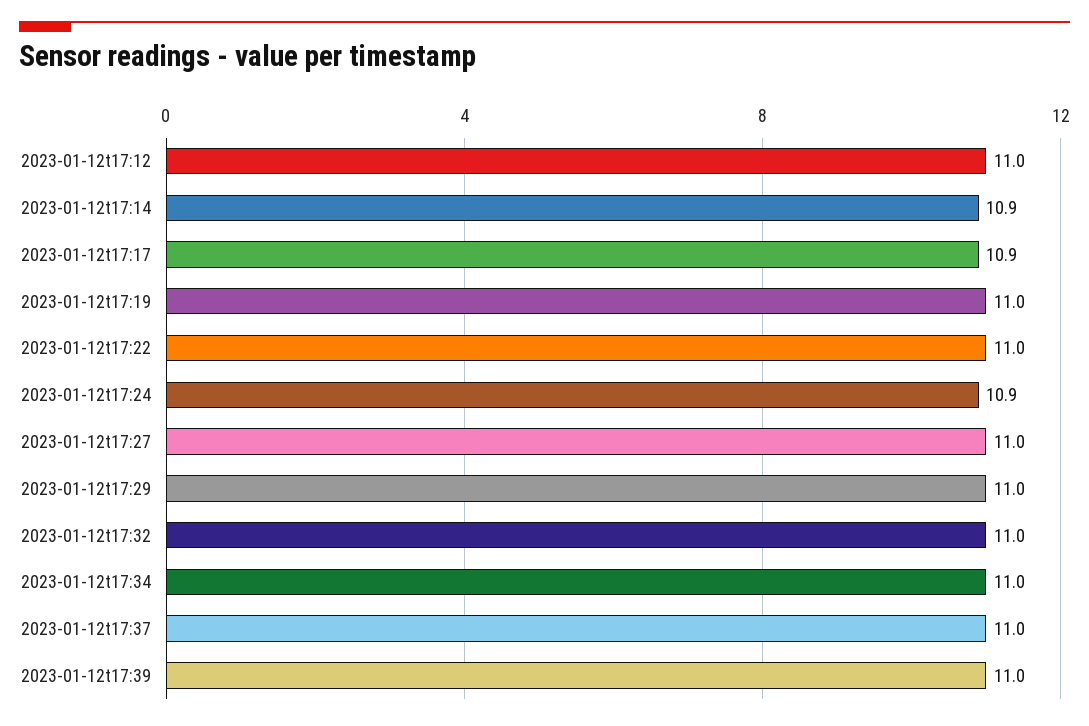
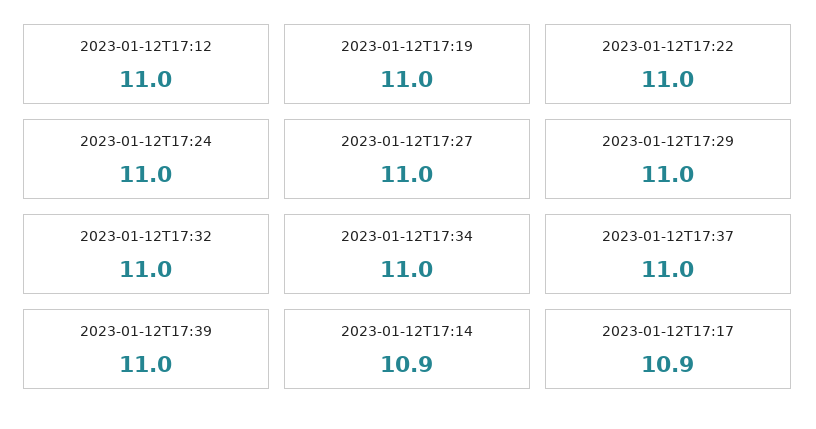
  {
    "2023-01-12t17:12": 11,
    "2023-01-12t17:14": 10.9,
    "2023-01-12t17:17": 10.9,
    "2023-01-12t17:19": 11,
    "2023-01-12t17:22": 11,
-   "2023-01-12t17:24": 10.9,
+   "2023-01-12t17:24": 11,
    "2023-01-12t17:27": 11,
    "2023-01-12t17:29": 11,
    "2023-01-12t17:32": 11,
    "2023-01-12t17:34": 11,
    "2023-01-12t17:37": 11,
    "2023-01-12t17:39": 11
  }

